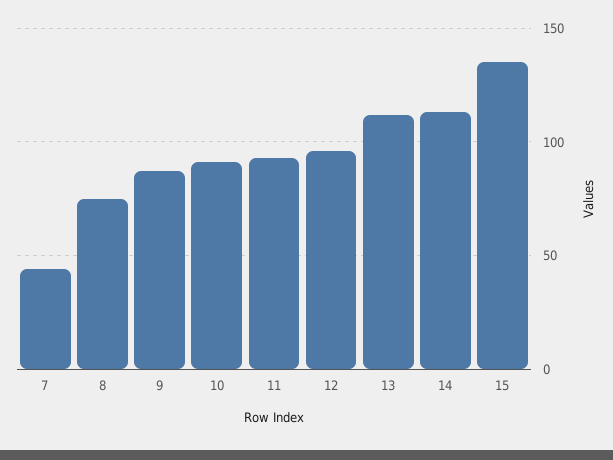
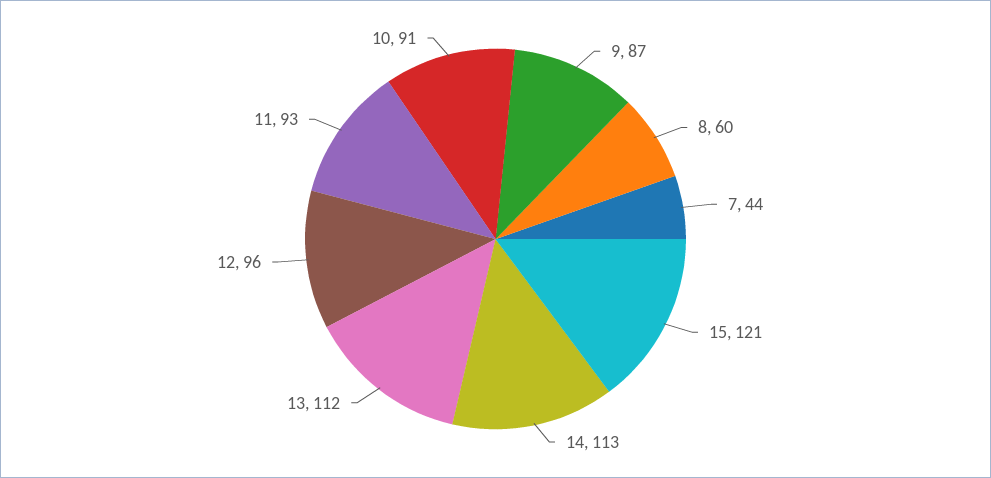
  {
    "7": 44,
-   "8": 75,
+   "8": 60,
    "9": 87,
    "10": 91,
    "11": 93,
    "12": 96,
    "13": 112,
    "14": 113,
-   "15": 135
+   "15": 121
  }

